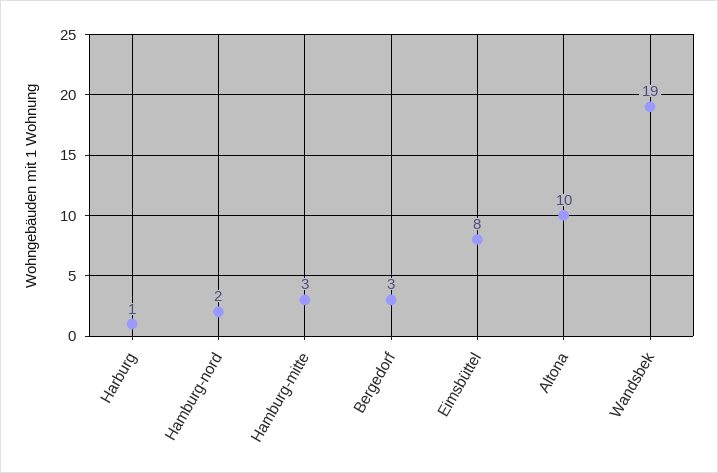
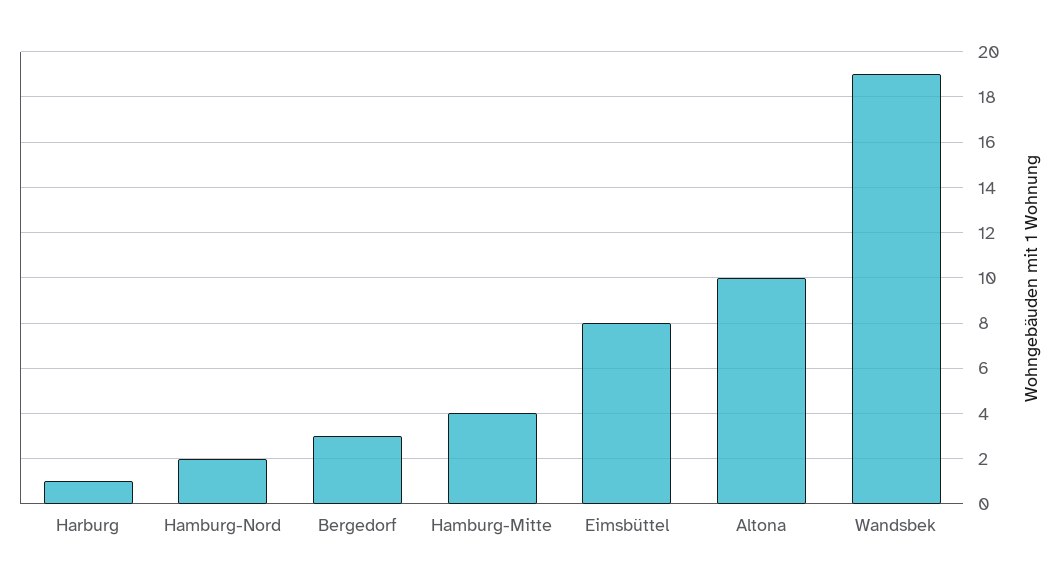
  {
    "Harburg": 1,
    "Hamburg-nord": 2,
-   "Hamburg-mitte": 3,
+   "Hamburg-mitte": 4,
    "Bergedorf": 3,
    "Eimsbüttel": 8,
    "Altona": 10,
    "Wandsbek": 19
  }

